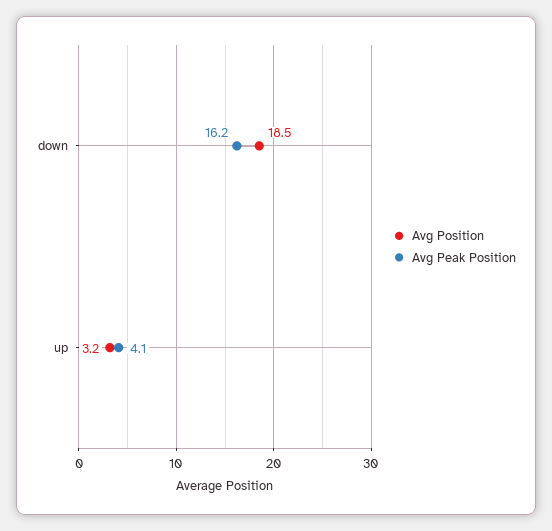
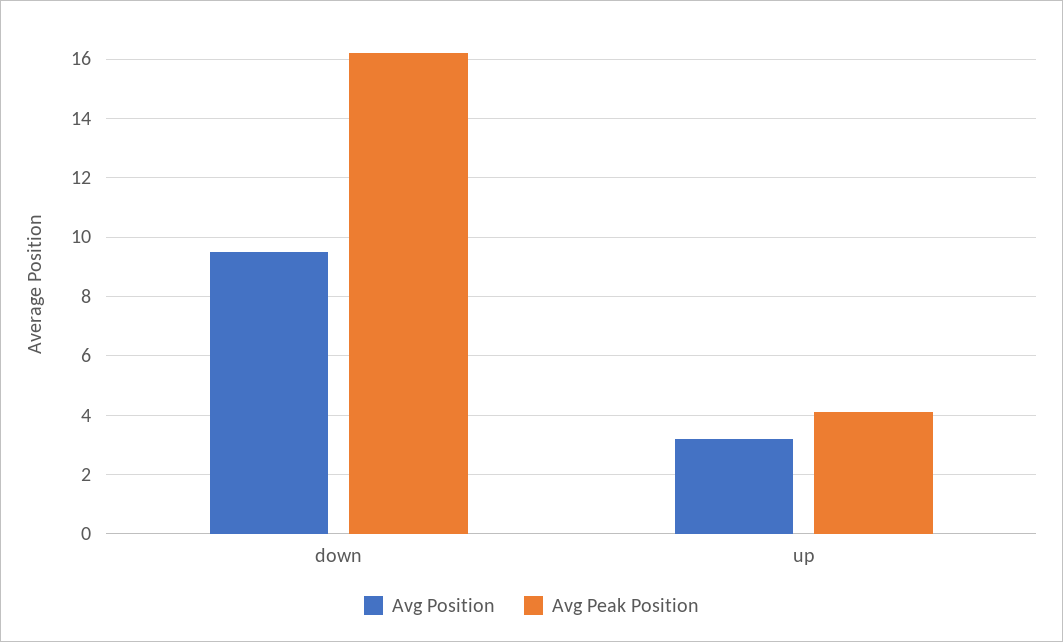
  {
    "Avg Position": {
-     "down": 18.5,
+     "down": 9.5,
      "up": 3.2
    },
    "Avg Peak Position": {
      "down": 16.2,
      "up": 4.1
    }
  }

